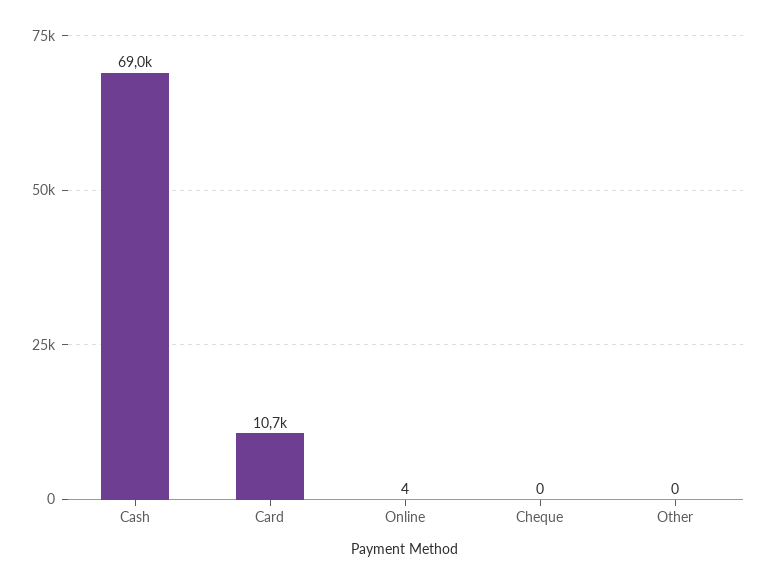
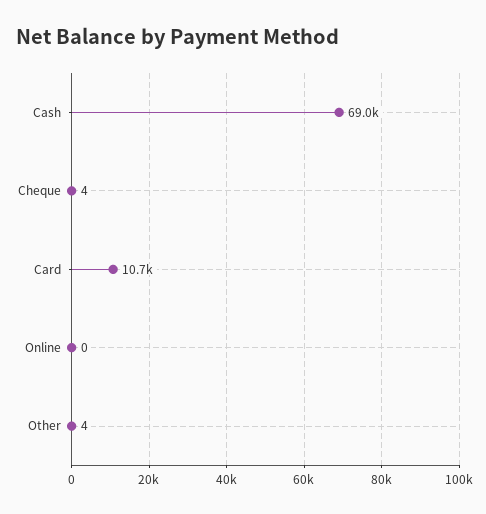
  {
    "Cash": 69000,
    "Card": 10700,
-   "Online": 4,
+   "Online": 0,
-   "Cheque": 0,
+   "Cheque": 4,
-   "Other": 0
+   "Other": 4
  }

